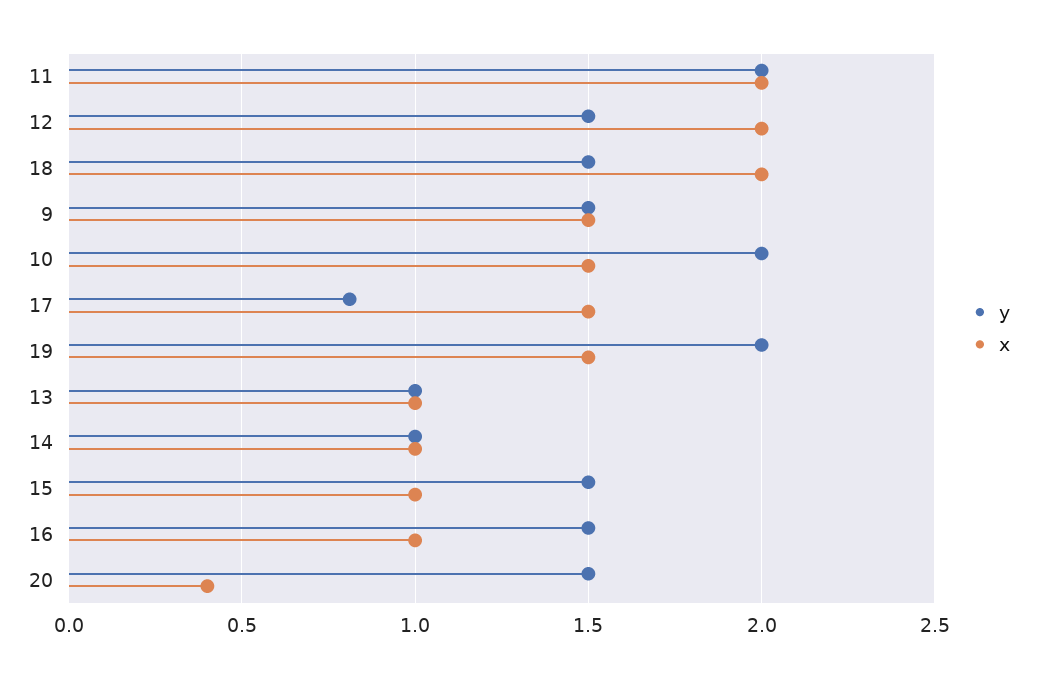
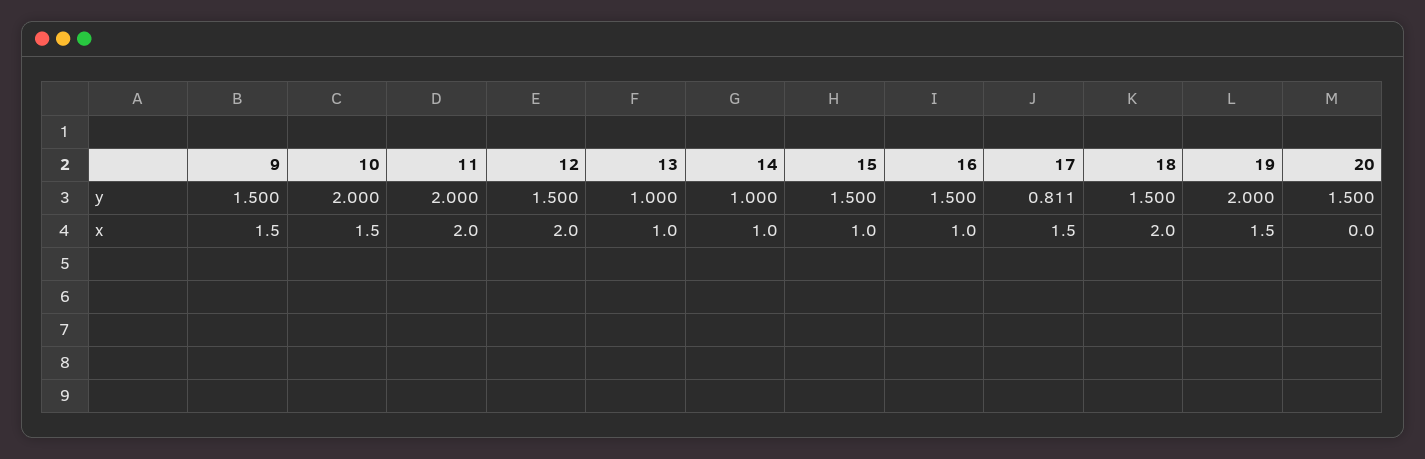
  {
    "y": {
      "11": 2,
      "12": 1.5,
      "18": 1.5,
      "9": 1.5,
      "10": 2,
      "17": 0.811,
      "19": 2,
      "13": 1,
      "14": 1,
      "15": 1.5,
      "16": 1.5,
      "20": 1.5
    },
    "x": {
      "11": 2,
      "12": 2,
      "18": 2,
      "9": 1.5,
      "10": 1.5,
      "17": 1.5,
      "19": 1.5,
      "13": 1,
      "14": 1,
      "15": 1,
      "16": 1,
-     "20": 0.4
+     "20": 0
    }
  }

